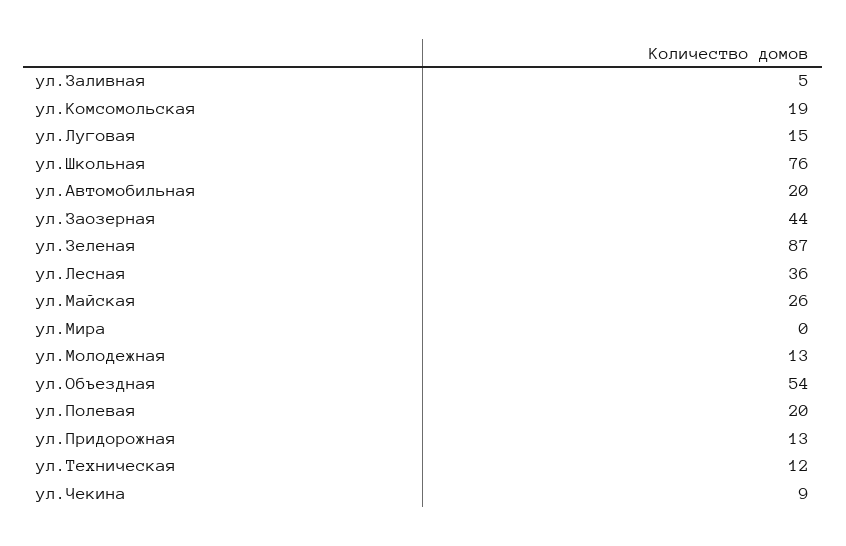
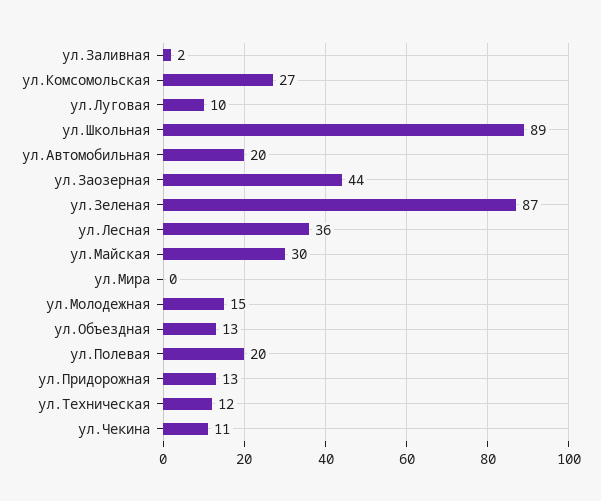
  {
-   "ул.Заливная": 5,
+   "ул.Заливная": 2,
-   "ул.Комсомольская": 19,
+   "ул.Комсомольская": 27,
-   "ул.Луговая": 15,
+   "ул.Луговая": 10,
-   "ул.Школьная": 76,
+   "ул.Школьная": 89,
    "ул.Автомобильная": 20,
    "ул.Заозерная": 44,
    "ул.Зеленая": 87,
    "ул.Лесная": 36,
-   "ул.Майская": 26,
+   "ул.Майская": 30,
    "ул.Мира": 0,
-   "ул.Молодежная": 13,
+   "ул.Молодежная": 15,
-   "ул.Объездная": 54,
+   "ул.Объездная": 13,
    "ул.Полевая": 20,
    "ул.Придорожная": 13,
    "ул.Техническая": 12,
-   "ул.Чекина": 9
+   "ул.Чекина": 11
  }

